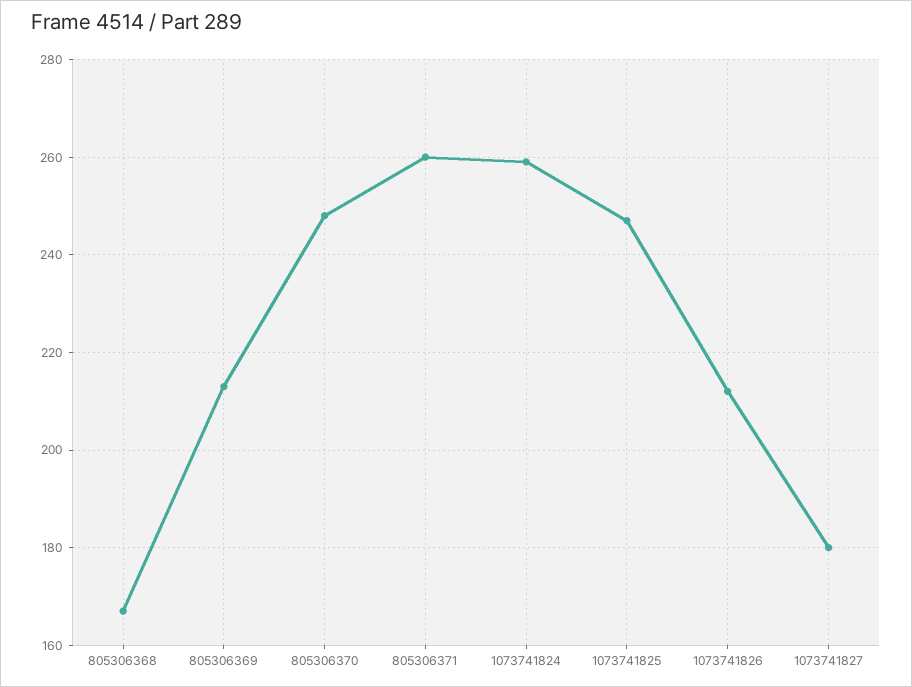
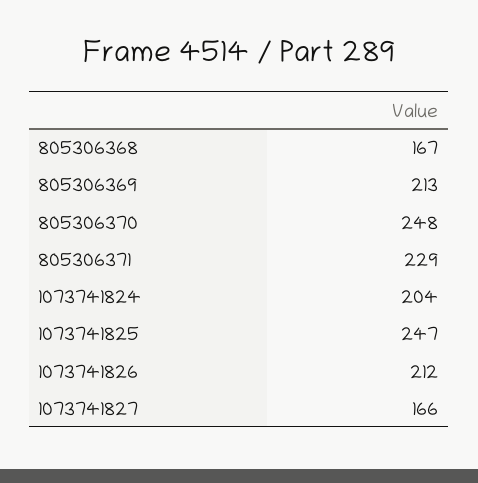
  {
    "805306368": 167,
    "805306369": 213,
    "805306370": 248,
-   "805306371": 260,
+   "805306371": 229,
-   "1073741824": 260,
+   "1073741824": 204,
    "1073741825": 247,
    "1073741826": 212,
-   "1073741827": 180
+   "1073741827": 166
  }

